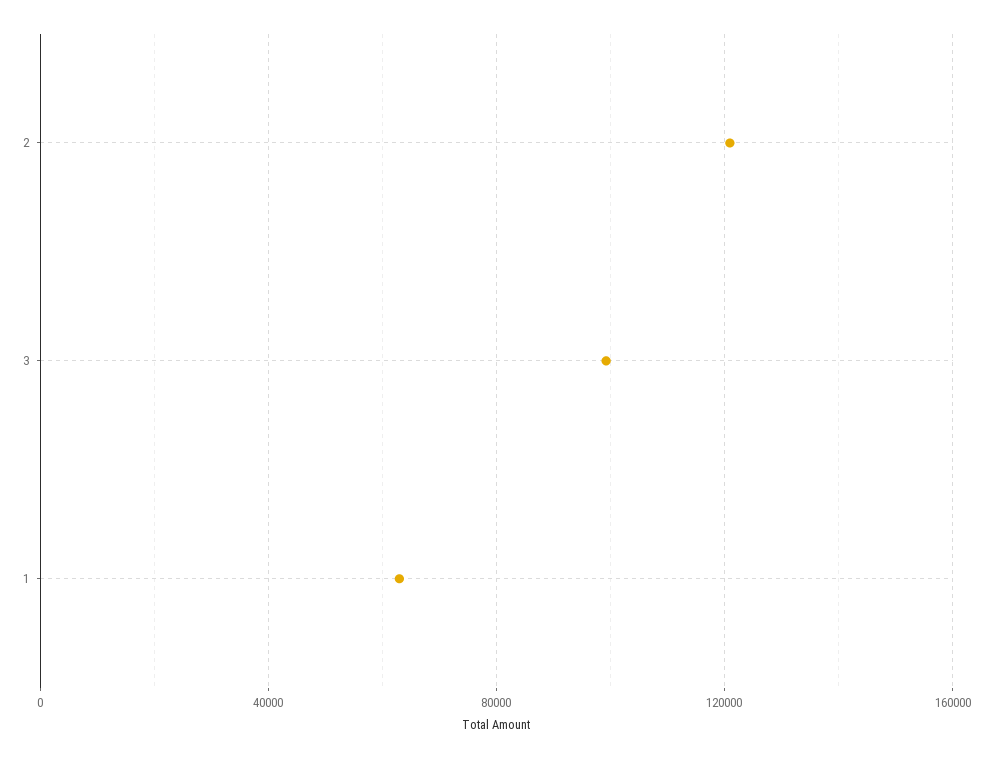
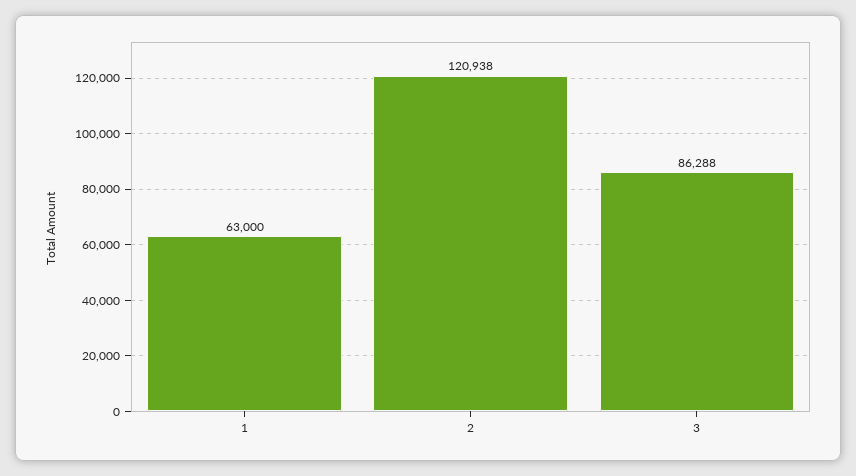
  {
    "2": 120938,
-   "3": 100000,
+   "3": 86288,
    "1": 63000
  }

